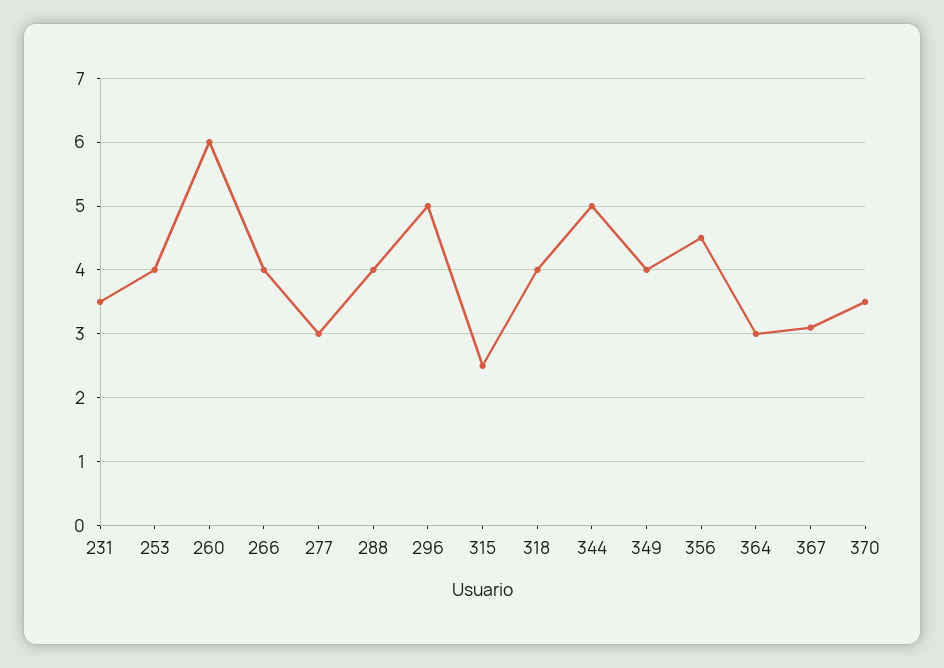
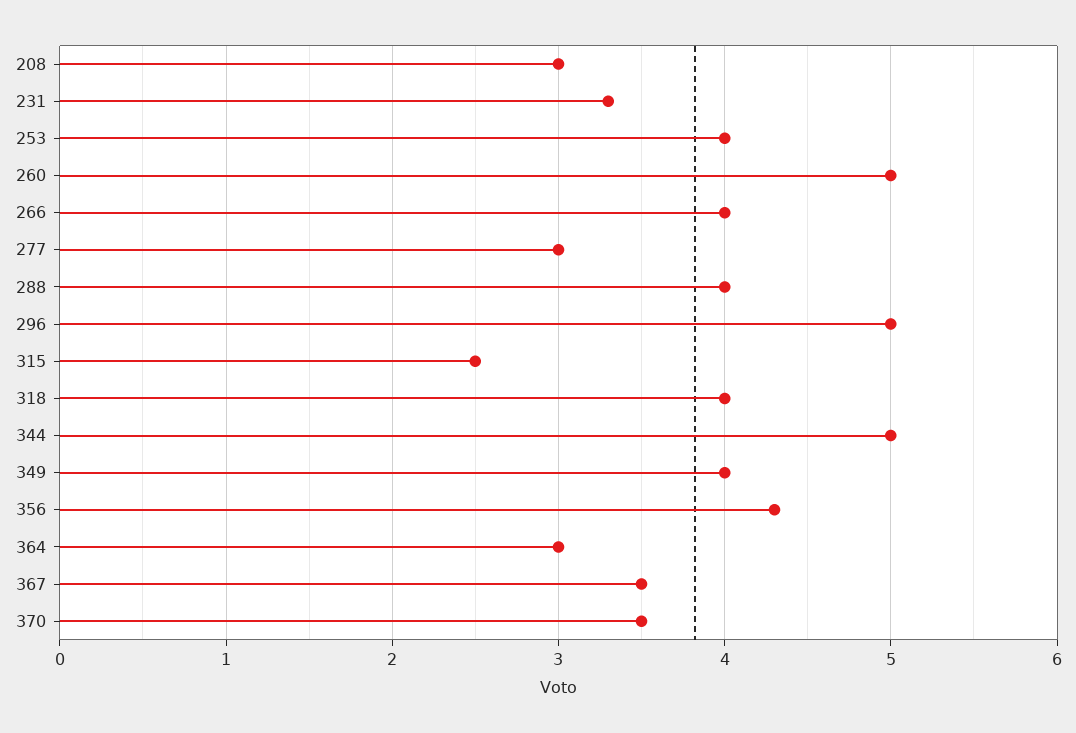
  {
-   "231": 3.5,
+   "231": 3.3,
    "253": 4,
-   "260": 6,
+   "260": 5,
    "266": 4,
    "277": 3,
    "288": 4,
    "296": 5,
    "315": 2.5,
    "318": 4,
    "344": 5,
    "349": 4,
-   "356": 4.5,
+   "356": 4.3,
    "364": 3,
-   "367": 3.1,
+   "367": 3.5,
-   "370": 3.5
+   "370": 3.5,
+   "208": 3
  }

